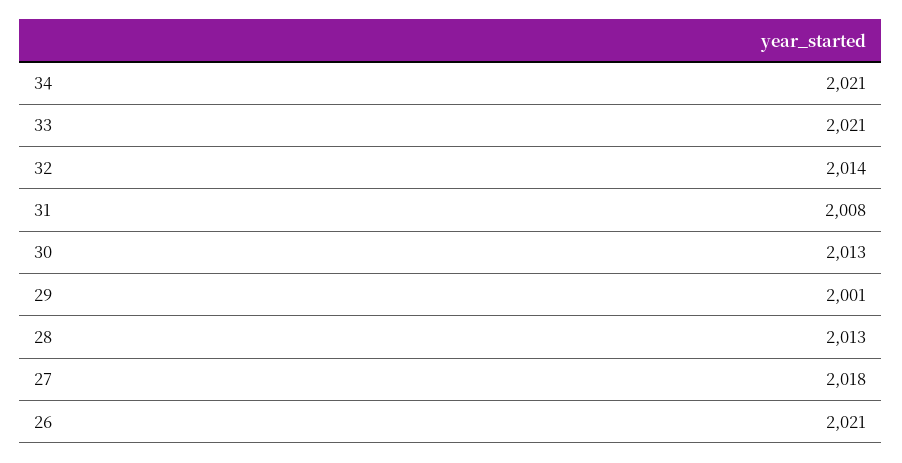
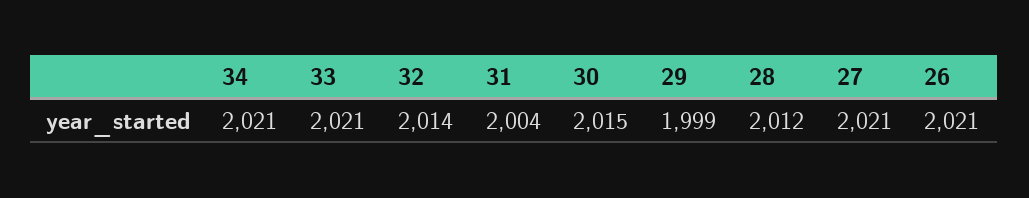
  {
    "34": 2021,
    "33": 2021,
    "32": 2014,
-   "31": 2008,
+   "31": 2004,
-   "30": 2013,
+   "30": 2015,
-   "29": 2001,
+   "29": 1999,
-   "28": 2013,
+   "28": 2012,
-   "27": 2018,
+   "27": 2021,
    "26": 2021
  }

